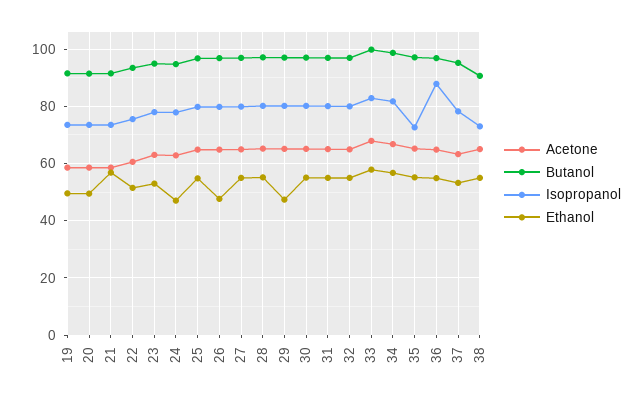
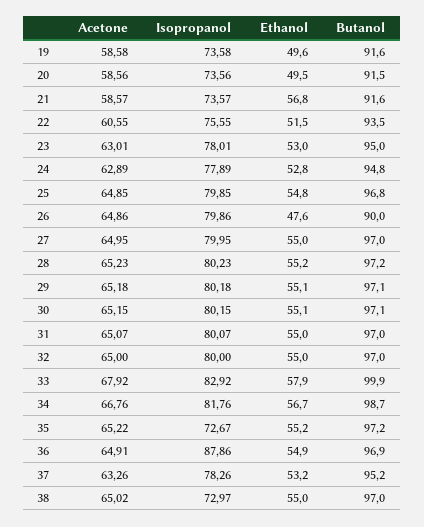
  {
    "Acetone": {
      "19": 58.58,
      "20": 58.56,
      "21": 58.57,
      "22": 60.55,
      "23": 63.01,
      "24": 62.89,
      "25": 64.85,
      "26": 64.86,
      "27": 64.95,
      "28": 65.23,
      "29": 65.18,
      "30": 65.15,
      "31": 65.07,
      "32": 65,
      "33": 67.92,
      "34": 66.76,
      "35": 65.22,
      "36": 64.91,
      "37": 63.26,
      "38": 65.02
    },
    "Butanol": {
      "19": 91.6,
      "20": 91.5,
      "21": 91.6,
      "22": 93.5,
      "23": 95,
      "24": 94.8,
      "25": 96.8,
-     "26": 97.5,
+     "26": 90,
      "27": 97,
      "28": 97.2,
      "29": 97.1,
      "30": 97.1,
      "31": 97,
      "32": 97,
      "33": 99.9,
      "34": 98.7,
      "35": 97.2,
      "36": 96.9,
      "37": 95.2,
-     "38": 90
+     "38": 97
    },
    "Isopropanol": {
      "19": 73.58,
      "20": 73.56,
      "21": 73.57,
      "22": 75.55,
      "23": 78.01,
      "24": 77.89,
      "25": 79.85,
      "26": 79.86,
      "27": 79.95,
      "28": 80.23,
      "29": 80.18,
      "30": 80.15,
      "31": 80.07,
      "32": 80,
      "33": 82.92,
      "34": 81.76,
      "35": 72.67,
      "36": 87.86,
      "37": 78.26,
      "38": 72.97
    },
    "Ethanol": {
      "19": 49.6,
      "20": 49.5,
      "21": 56.8,
      "22": 51.5,
      "23": 53,
-     "24": 47.5,
+     "24": 52.8,
      "25": 54.8,
      "26": 47.6,
      "27": 55,
      "28": 55.2,
-     "29": 47.5,
+     "29": 55.1,
      "30": 55.1,
      "31": 55,
      "32": 55,
      "33": 57.9,
      "34": 56.7,
      "35": 55.2,
      "36": 54.9,
      "37": 53.2,
      "38": 55
    }
  }

